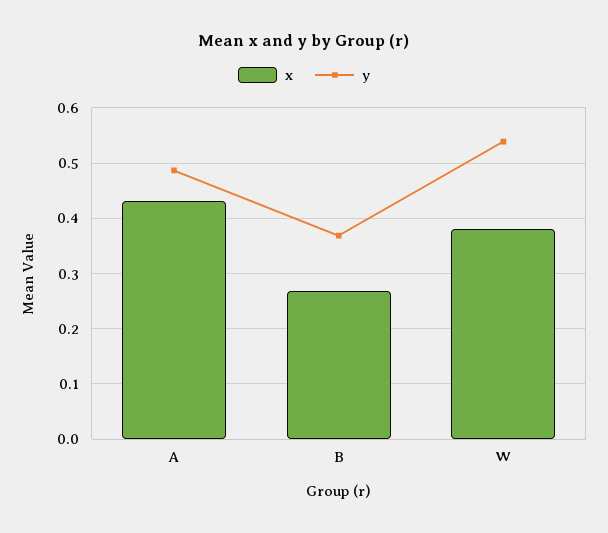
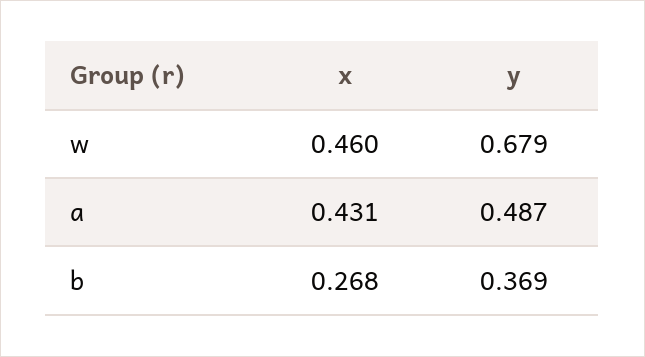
  {
    "x": {
      "A": 0.431,
      "B": 0.268,
-     "W": 0.38
+     "W": 0.46
    },
    "y": {
      "A": 0.487,
      "B": 0.369,
-     "W": 0.54
+     "W": 0.679
    }
  }

